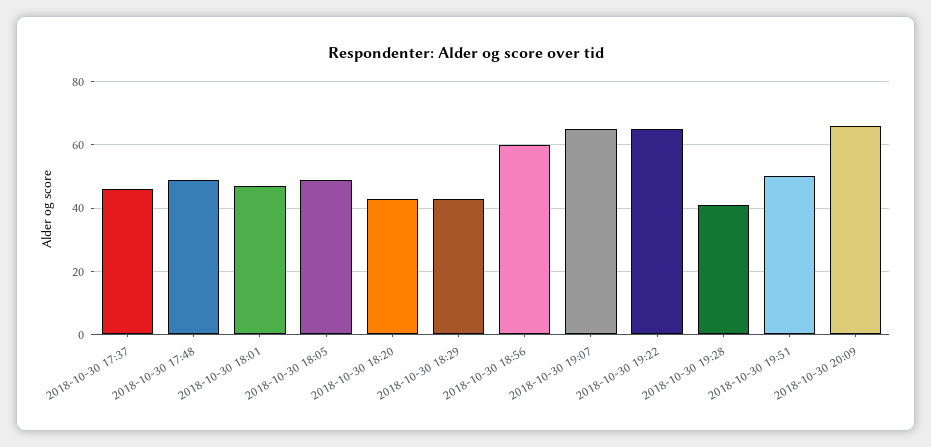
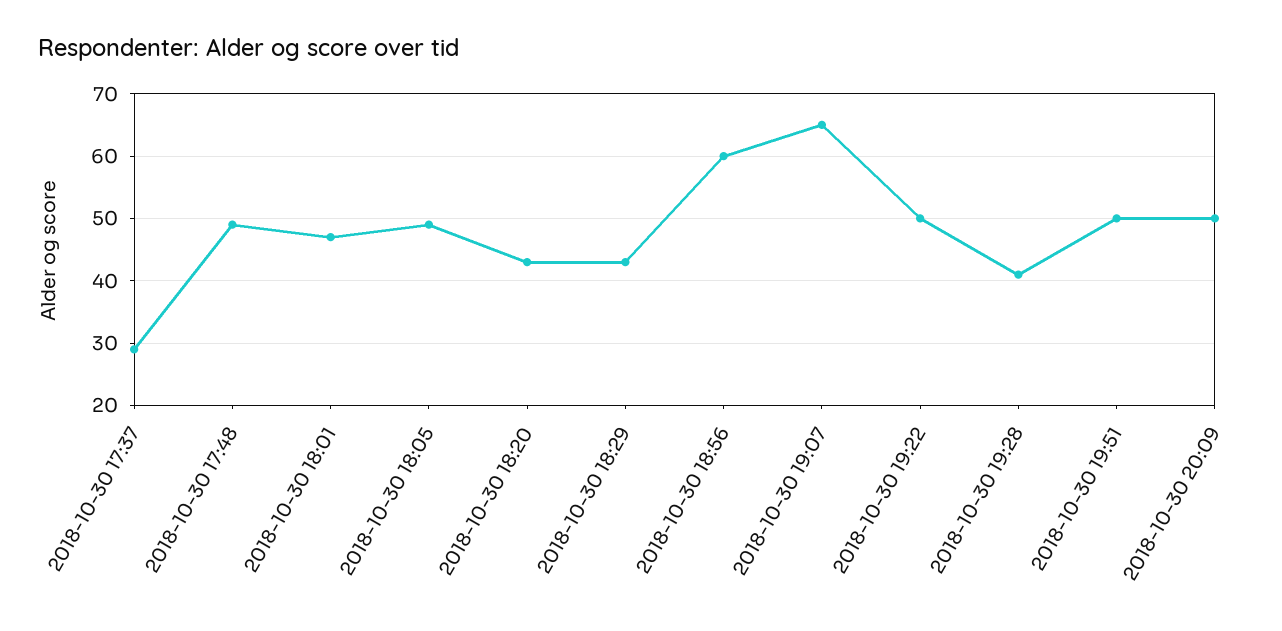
  {
-   "2018-10-30 17:37": 45,
+   "2018-10-30 17:37": 29,
    "2018-10-30 17:48": 49,
    "2018-10-30 18:01": 47,
    "2018-10-30 18:05": 49,
    "2018-10-30 18:20": 43,
    "2018-10-30 18:29": 43,
    "2018-10-30 18:56": 60,
    "2018-10-30 19:07": 65,
-   "2018-10-30 19:22": 65,
+   "2018-10-30 19:22": 50,
    "2018-10-30 19:28": 41,
    "2018-10-30 19:51": 50,
-   "2018-10-30 20:09": 65
+   "2018-10-30 20:09": 50
  }

